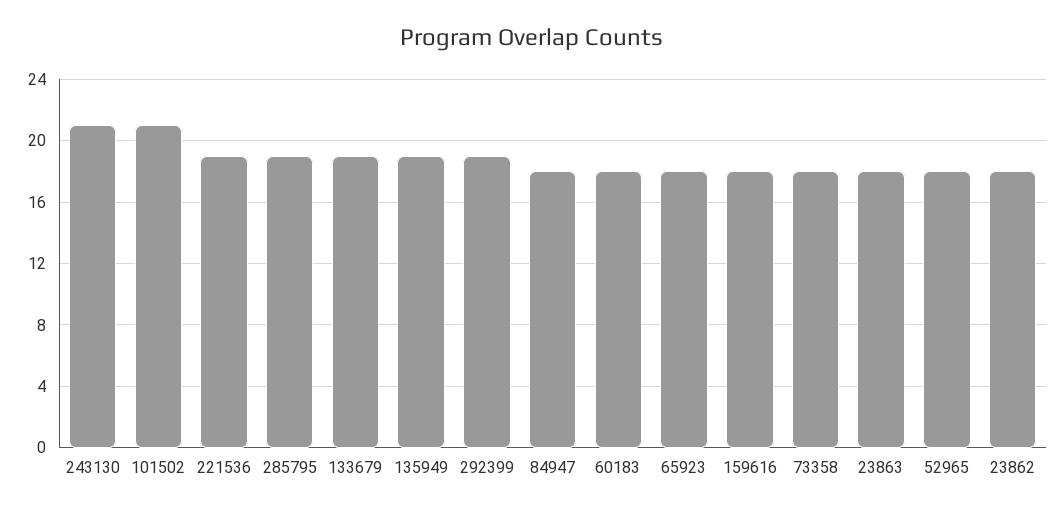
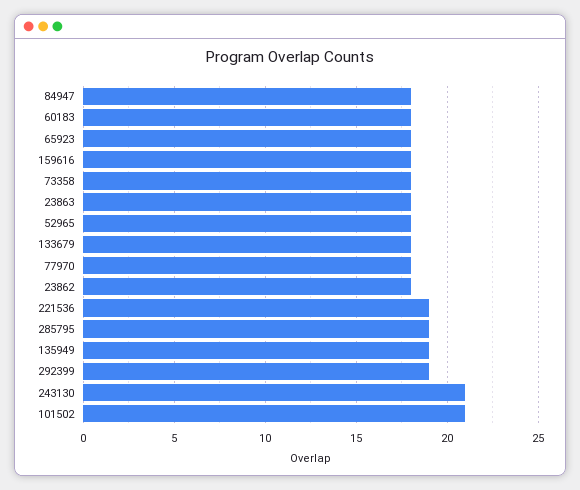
  {
    "243130": 21,
    "101502": 21,
    "221536": 19,
    "285795": 19,
-   "133679": 19,
+   "133679": 18,
    "135949": 19,
    "292399": 19,
    "84947": 18,
    "60183": 18,
    "65923": 18,
    "159616": 18,
    "73358": 18,
    "23863": 18,
    "52965": 18,
-   "23862": 18
+   "23862": 18,
+   "77970": 18
  }

